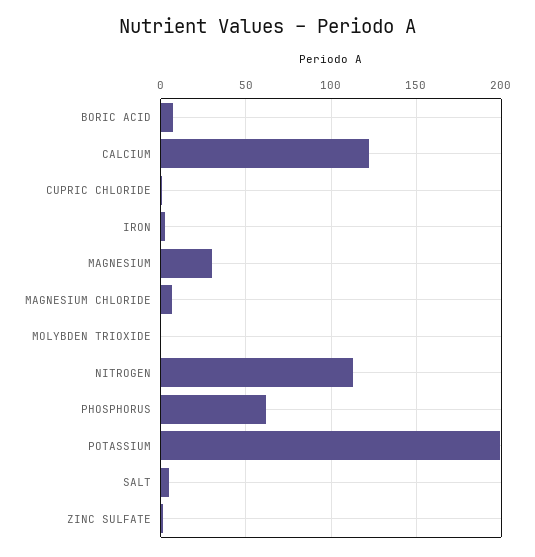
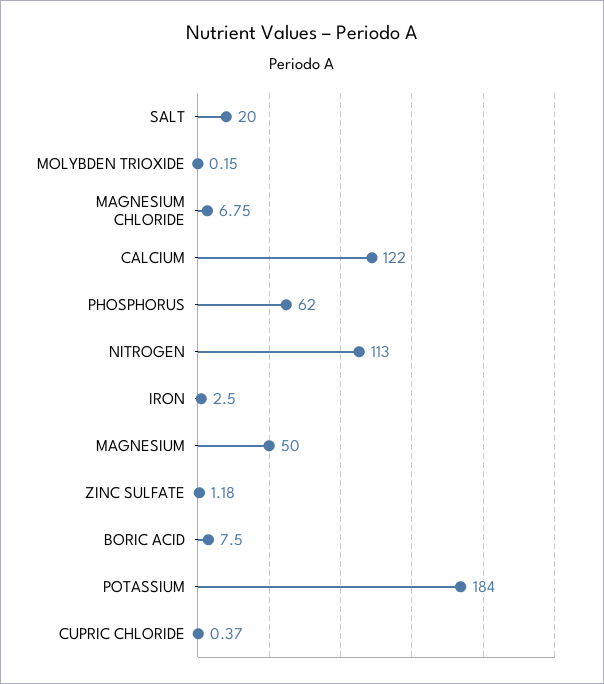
  {
    "BORIC ACID": 7.5,
    "CALCIUM": 122,
    "CUPRIC CHLORIDE": 0.37,
    "IRON": 2.5,
-   "MAGNESIUM": 30,
+   "MAGNESIUM": 50,
    "MAGNESIUM CHLORIDE": 6.75,
    "MOLYBDEN TRIOXIDE": 0.15,
    "NITROGEN": 113,
    "PHOSPHORUS": 62,
-   "POTASSIUM": 200,
+   "POTASSIUM": 184,
-   "SALT": 5,
+   "SALT": 20,
    "ZINC SULFATE": 1.18
  }

